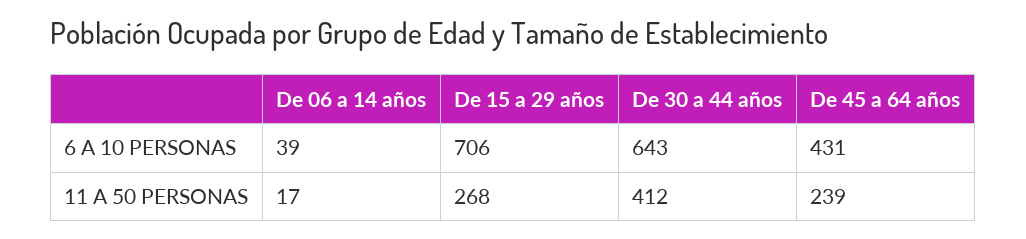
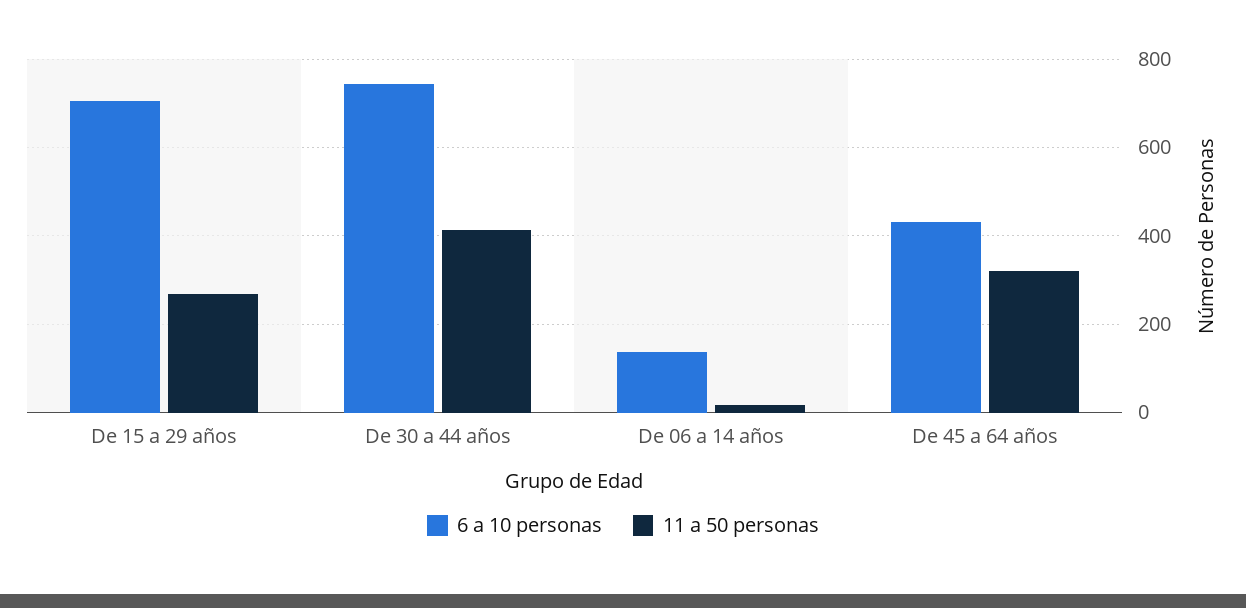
  {
    "6 A 10 PERSONAS": {
-     "De 06 a 14 años": 39,
+     "De 06 a 14 años": 140,
      "De 15 a 29 años": 706,
-     "De 30 a 44 años": 643,
+     "De 30 a 44 años": 740,
      "De 45 a 64 años": 431
    },
    "11 A 50 PERSONAS": {
      "De 06 a 14 años": 17,
      "De 15 a 29 años": 268,
      "De 30 a 44 años": 412,
-     "De 45 a 64 años": 239
+     "De 45 a 64 años": 320
    }
  }

